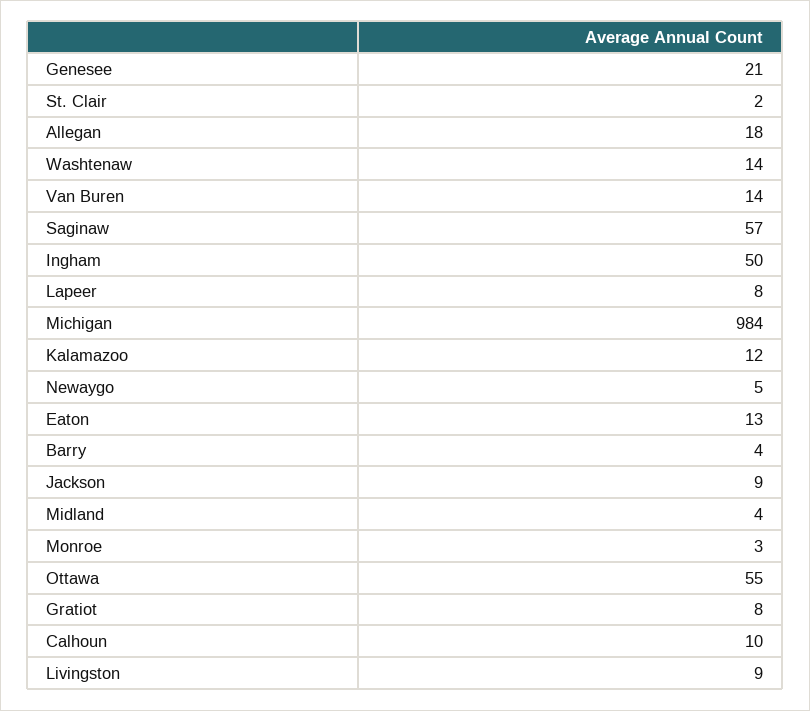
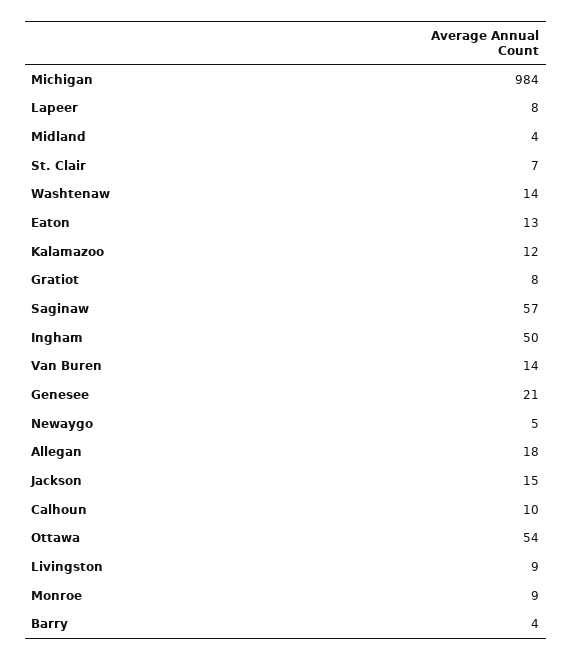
  {
    "Genesee": 21,
-   "St. Clair": 2,
+   "St. Clair": 7,
    "Allegan": 18,
    "Washtenaw": 14,
    "Van Buren": 14,
    "Saginaw": 57,
    "Ingham": 50,
    "Lapeer": 8,
    "Michigan": 984,
    "Kalamazoo": 12,
    "Newaygo": 5,
    "Eaton": 13,
    "Barry": 4,
-   "Jackson": 9,
+   "Jackson": 15,
    "Midland": 4,
-   "Monroe": 3,
+   "Monroe": 9,
-   "Ottawa": 55,
+   "Ottawa": 54,
    "Gratiot": 8,
    "Calhoun": 10,
    "Livingston": 9
  }

